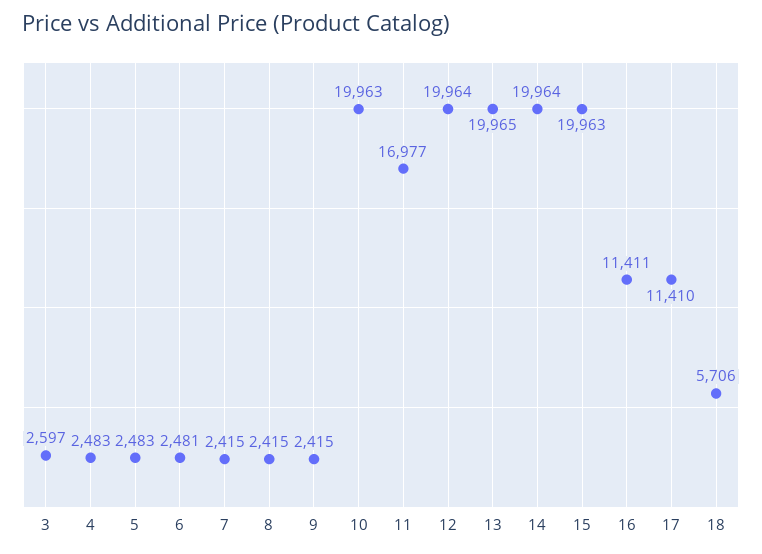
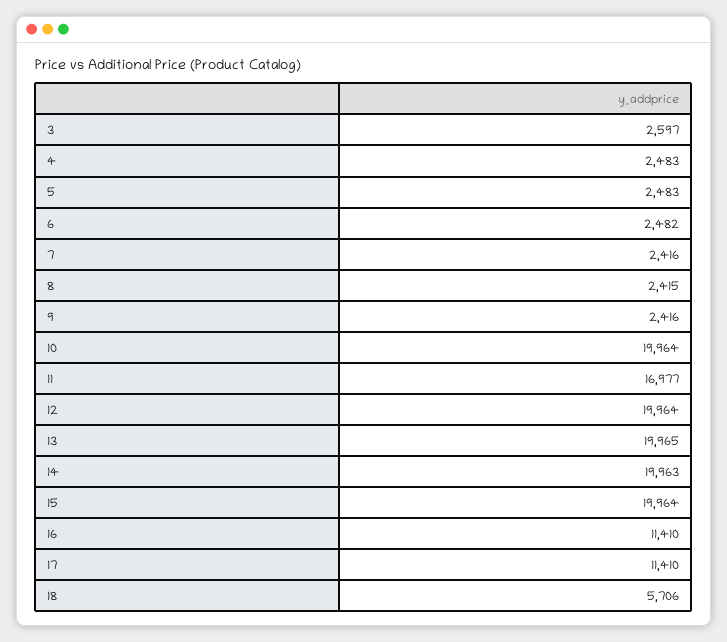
  {
    "3": 2597,
    "4": 2483,
    "5": 2483,
-   "6": 2481,
+   "6": 2482,
-   "7": 2415,
+   "7": 2416,
    "8": 2415,
-   "9": 2415,
+   "9": 2416,
-   "10": 19963,
+   "10": 19964,
    "11": 16977,
    "12": 19964,
    "13": 19965,
-   "14": 19964,
+   "14": 19963,
-   "15": 19963,
+   "15": 19964,
-   "16": 11411,
+   "16": 11410,
    "17": 11410,
    "18": 5706
  }

